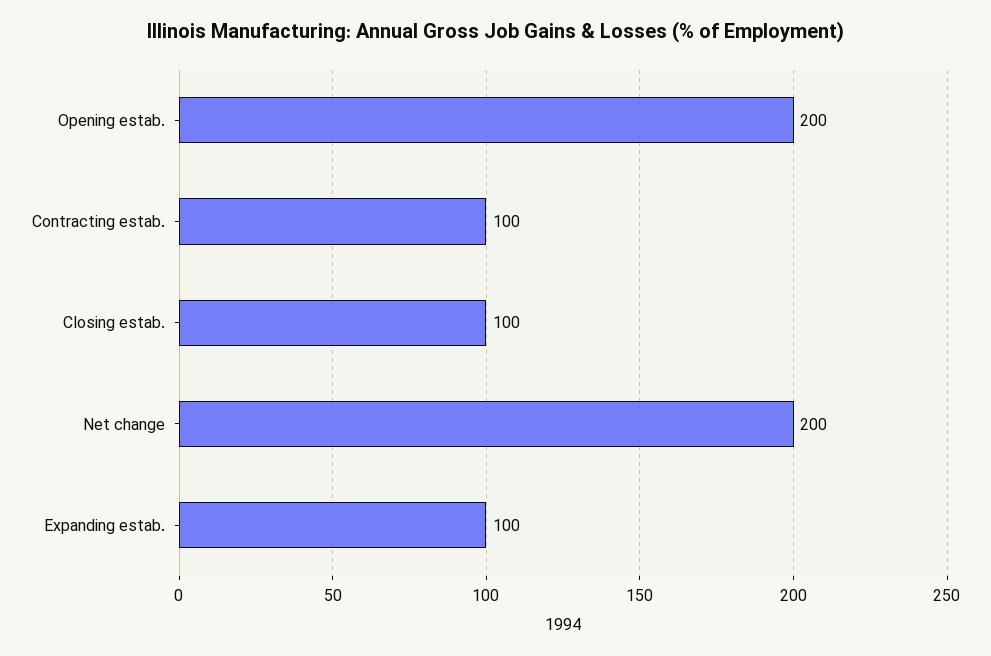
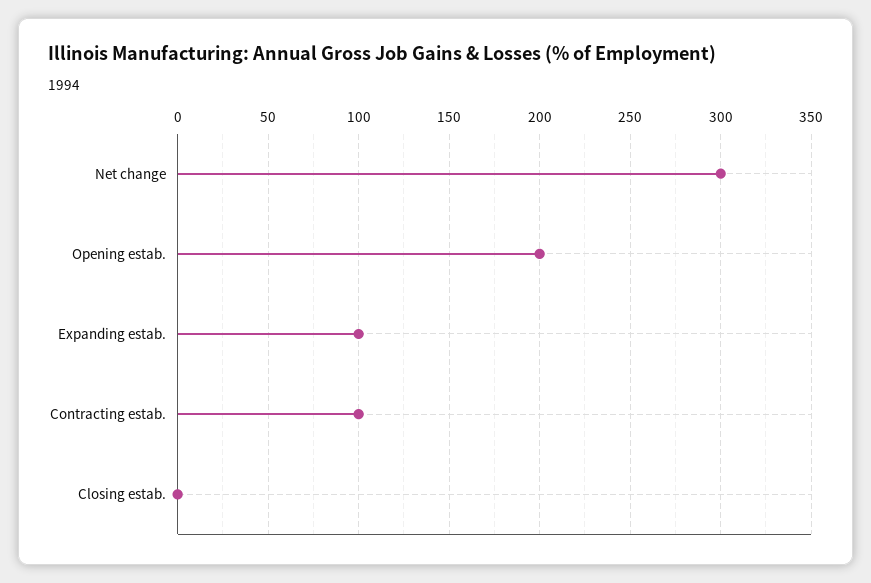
  {
    "Opening estab.": 200,
    "Contracting estab.": 100,
-   "Closing estab.": 100,
+   "Closing estab.": 0,
-   "Net change": 200,
+   "Net change": 300,
    "Expanding estab.": 100
  }

